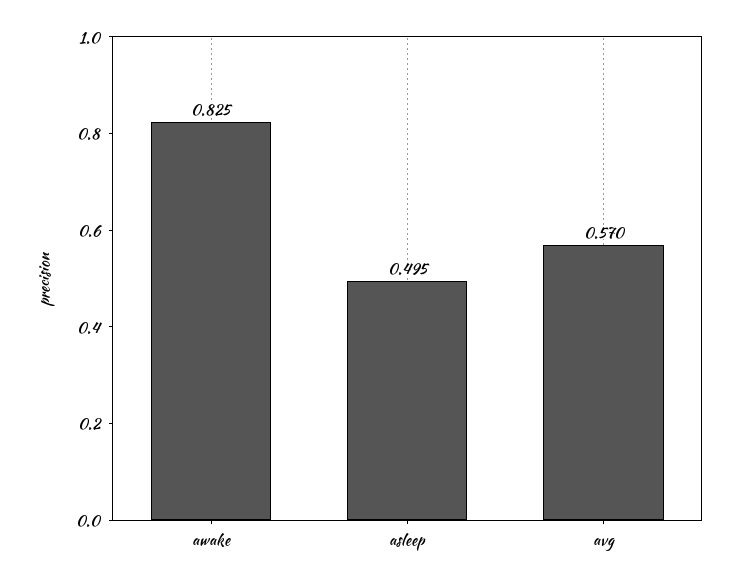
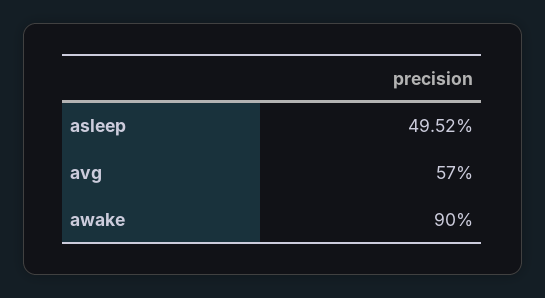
  {
-   "awake": 0.825,
+   "awake": 0.9,
    "asleep": 0.4952,
    "avg": 0.57
  }

